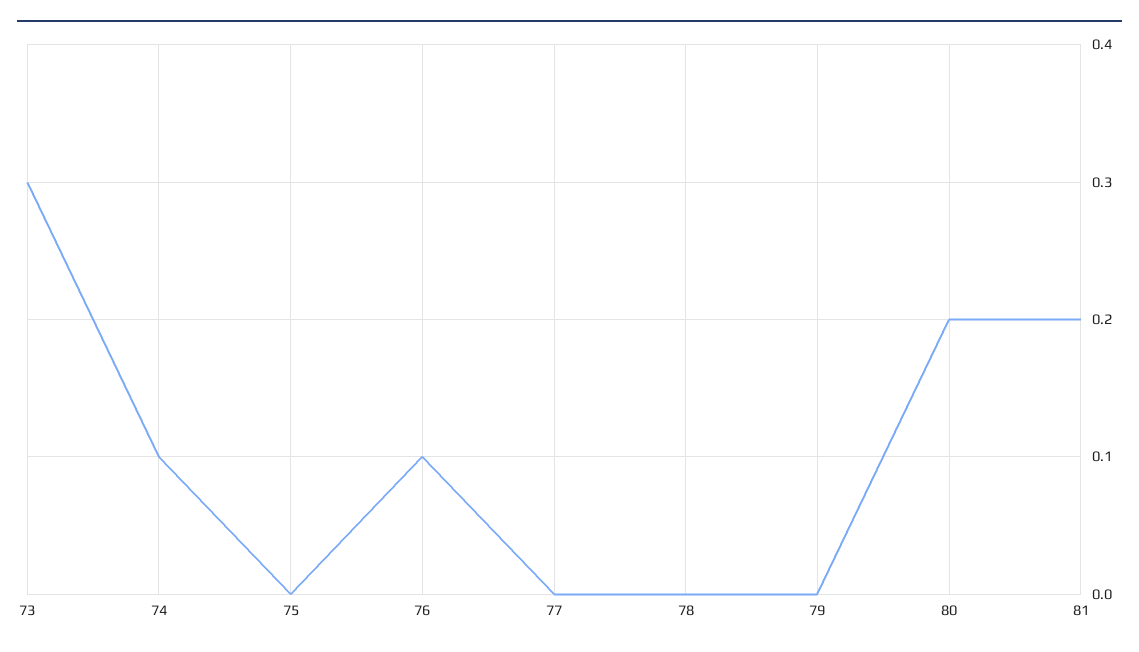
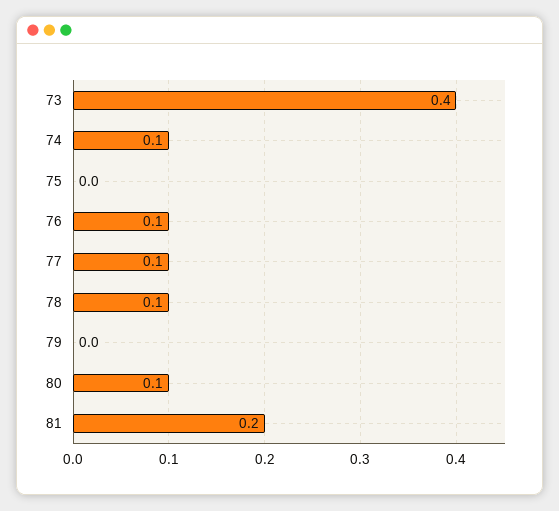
  {
-   "73": 0.3,
+   "73": 0.4,
    "74": 0.1,
    "75": 0,
    "76": 0.1,
-   "77": 0,
+   "77": 0.1,
-   "78": 0,
+   "78": 0.1,
    "79": 0,
-   "80": 0.2,
+   "80": 0.1,
    "81": 0.2
  }

